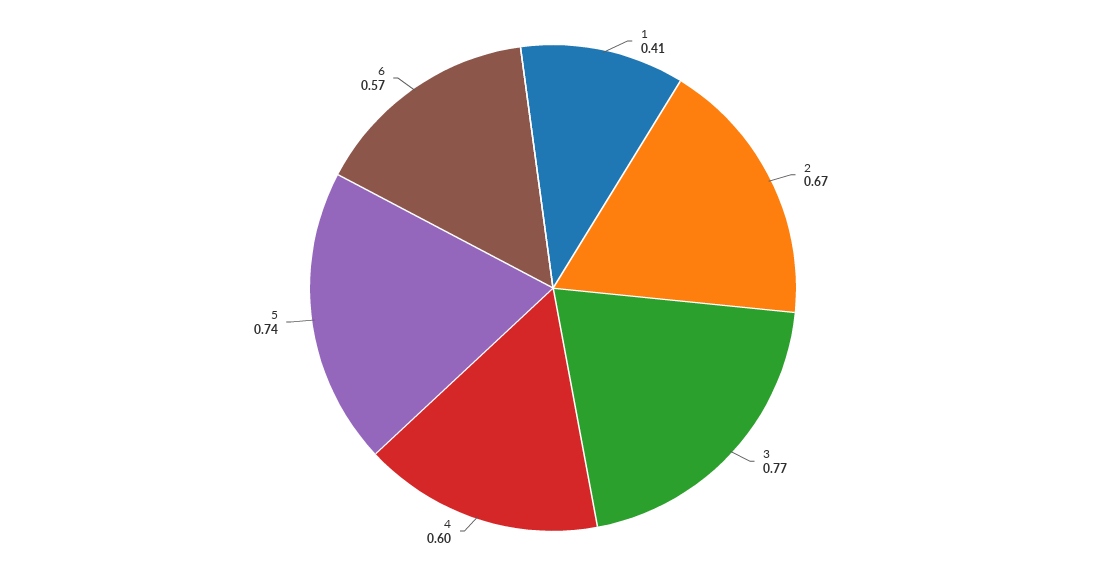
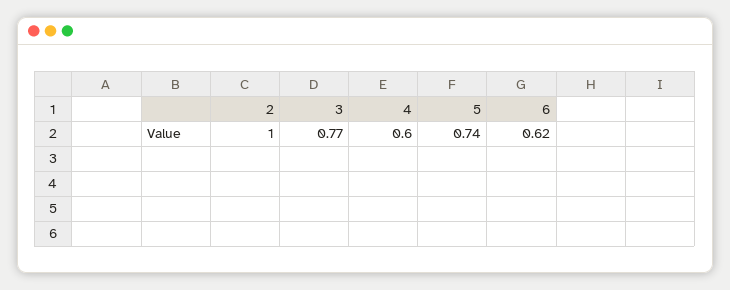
  {
-   "1": 0.41,
-   "2": 0.67,
+   "2": 1,
    "3": 0.77,
    "4": 0.6,
    "5": 0.74,
-   "6": 0.57
+   "6": 0.62
  }

